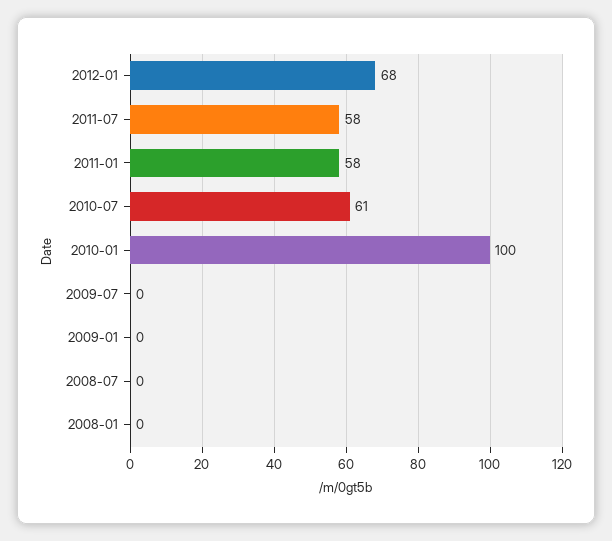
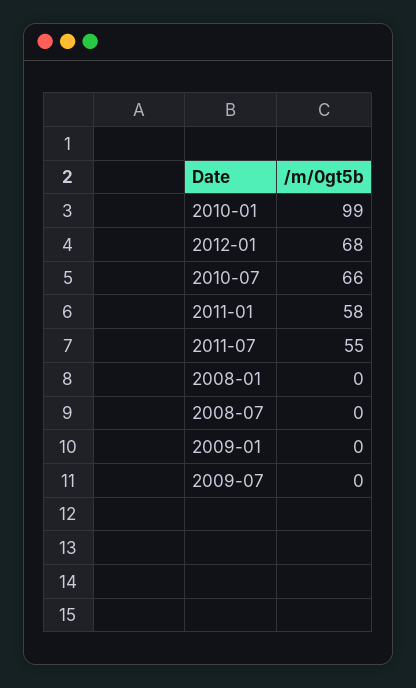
  {
    "2012-01": 68,
-   "2011-07": 58,
+   "2011-07": 55,
    "2011-01": 58,
-   "2010-07": 61,
+   "2010-07": 66,
-   "2010-01": 100,
+   "2010-01": 99,
    "2009-07": 0,
    "2009-01": 0,
    "2008-07": 0,
    "2008-01": 0
  }

